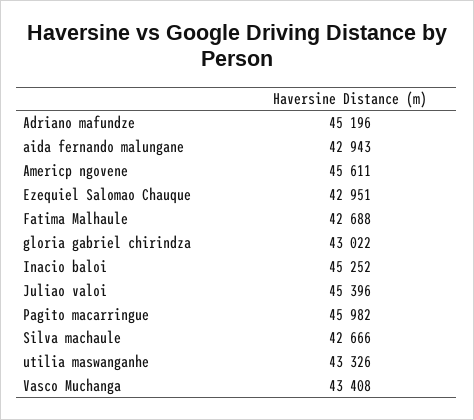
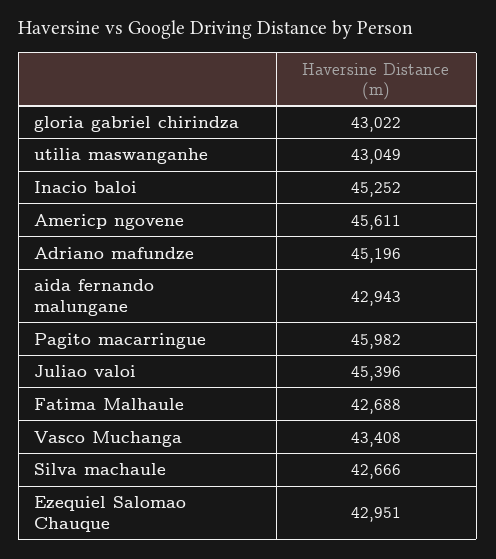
  {
    "Adriano mafundze": 45196,
    "aida fernando malungane": 42943,
    "Americp ngovene": 45611,
    "Ezequiel Salomao Chauque": 42951,
    "Fatima Malhaule": 42688,
    "gloria gabriel chirindza": 43022,
    "Inacio baloi": 45252,
    "Juliao valoi": 45396,
    "Pagito macarringue": 45982,
    "Silva machaule": 42666,
-   "utilia maswanganhe": 43326,
+   "utilia maswanganhe": 43049,
    "Vasco Muchanga": 43408
  }

